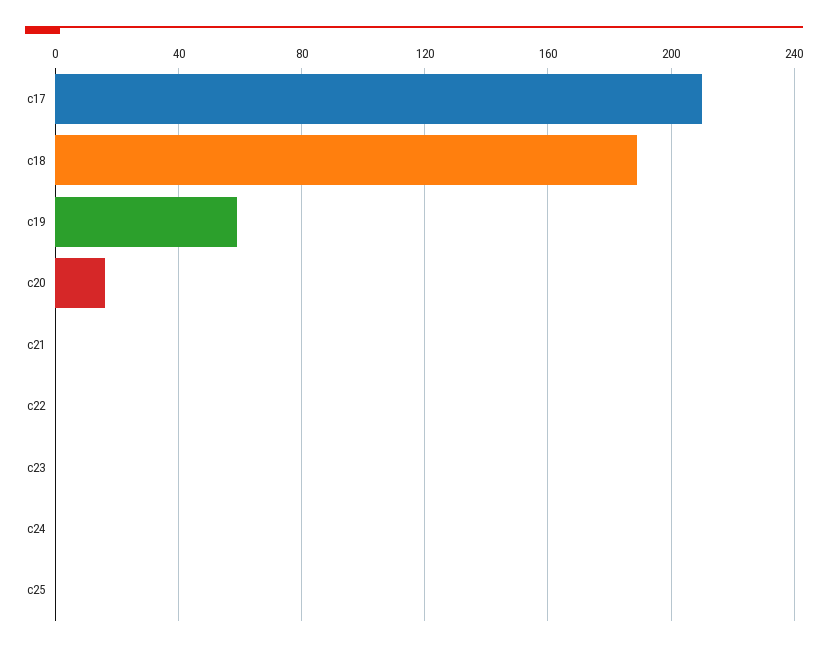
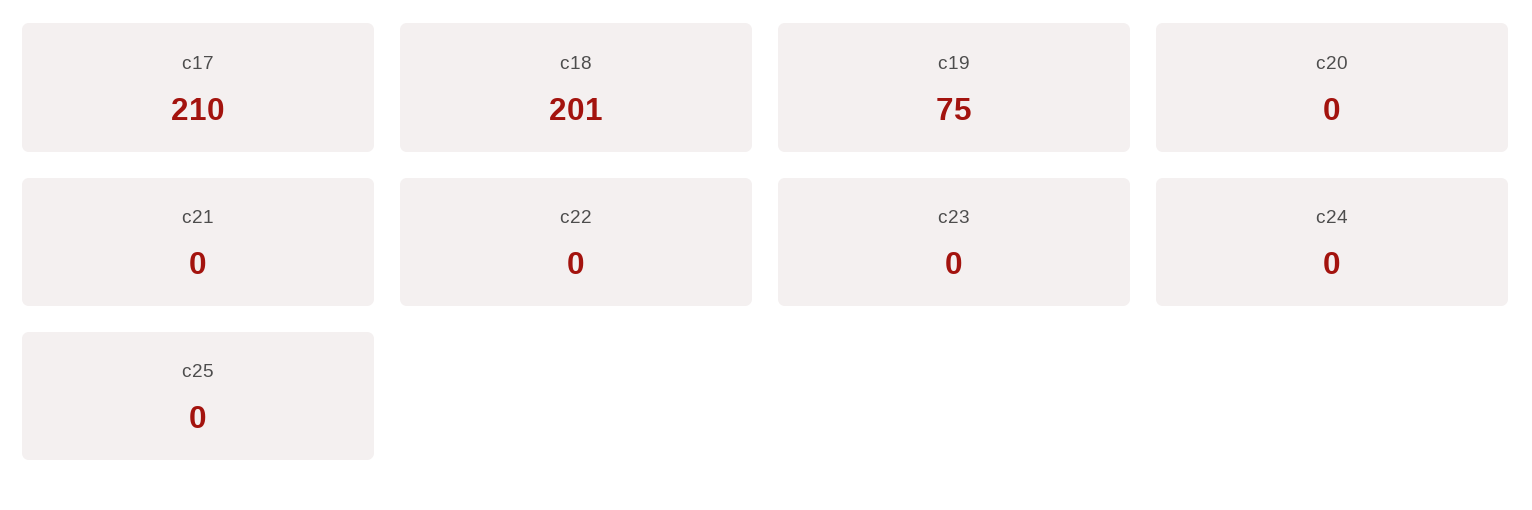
  {
    "c17": 210,
-   "c18": 190,
+   "c18": 201,
-   "c19": 60,
+   "c19": 75,
-   "c20": 15,
+   "c20": 0,
    "c21": 0,
    "c22": 0,
    "c23": 0,
    "c24": 0,
    "c25": 0
  }

